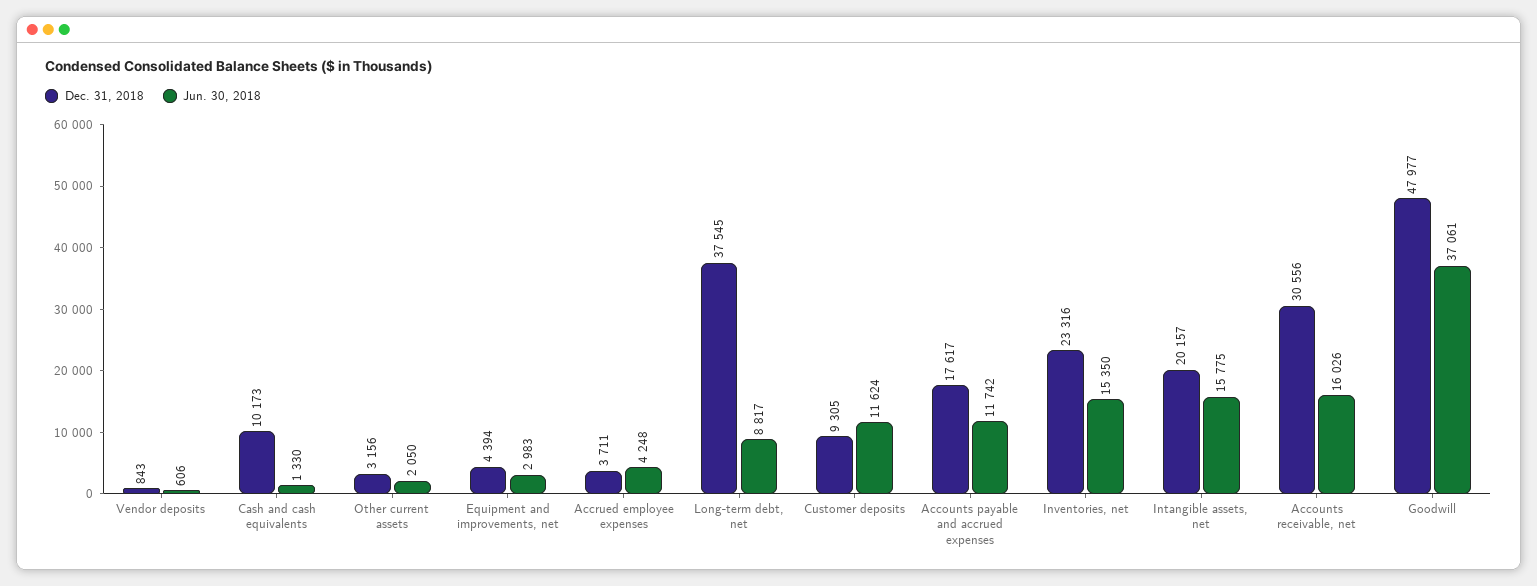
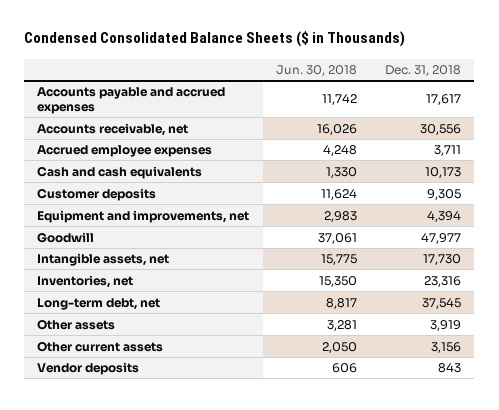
  {
    "Dec. 31, 2018": {
      "Vendor deposits": 843,
      "Cash and cash equivalents": 10173,
      "Other current assets": 3156,
      "Equipment and improvements, net": 4394,
      "Accrued employee expenses": 3711,
      "Long-term debt, net": 37545,
      "Customer deposits": 9305,
      "Accounts payable and accrued expenses": 17617,
      "Inventories, net": 23316,
-     "Intangible assets, net": 20157,
+     "Intangible assets, net": 17730,
      "Accounts receivable, net": 30556,
-     "Goodwill": 47977
+     "Goodwill": 47977,
+     "Other assets": 3919
    },
    "Jun. 30, 2018": {
      "Vendor deposits": 606,
      "Cash and cash equivalents": 1330,
      "Other current assets": 2050,
      "Equipment and improvements, net": 2983,
      "Accrued employee expenses": 4248,
      "Long-term debt, net": 8817,
      "Customer deposits": 11624,
      "Accounts payable and accrued expenses": 11742,
      "Inventories, net": 15350,
      "Intangible assets, net": 15775,
      "Accounts receivable, net": 16026,
-     "Goodwill": 37061
+     "Goodwill": 37061,
+     "Other assets": 3281
    }
  }

